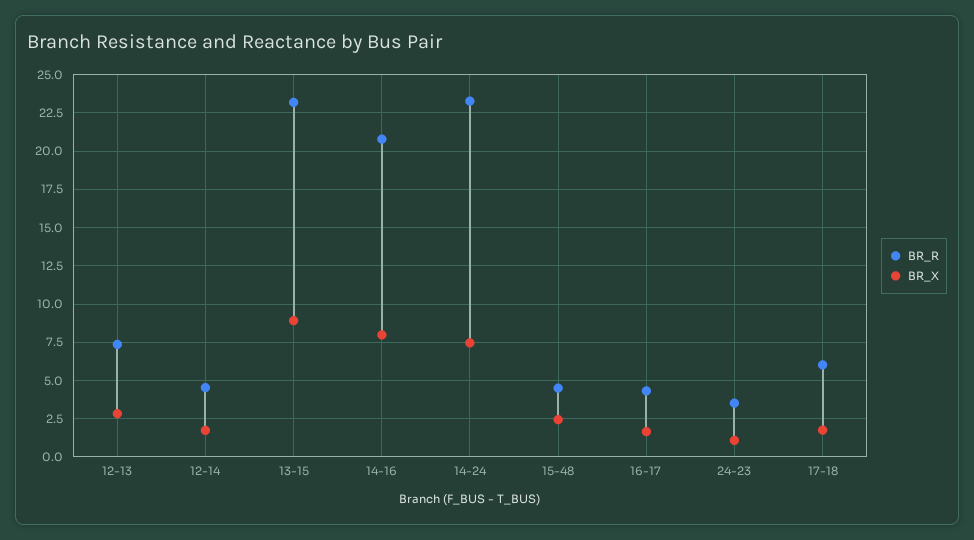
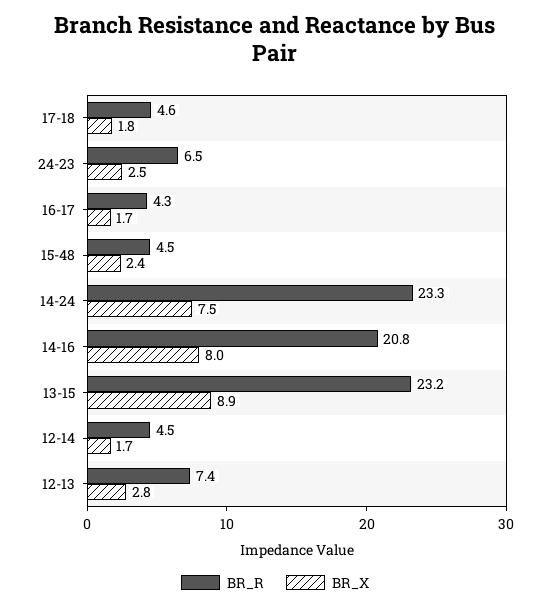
  {
    "BR_R": {
      "12-13": 7.4,
      "12-14": 4.5,
      "13-15": 23.2,
      "14-16": 20.8,
      "14-24": 23.3,
      "15-48": 4.5,
      "16-17": 4.3,
-     "24-23": 3.5,
+     "24-23": 6.5,
-     "17-18": 6
+     "17-18": 4.6
    },
    "BR_X": {
      "12-13": 2.8,
      "12-14": 1.7,
      "13-15": 8.9,
      "14-16": 8,
      "14-24": 7.5,
      "15-48": 2.4,
      "16-17": 1.7,
-     "24-23": 1,
+     "24-23": 2.5,
      "17-18": 1.8
    }
  }

